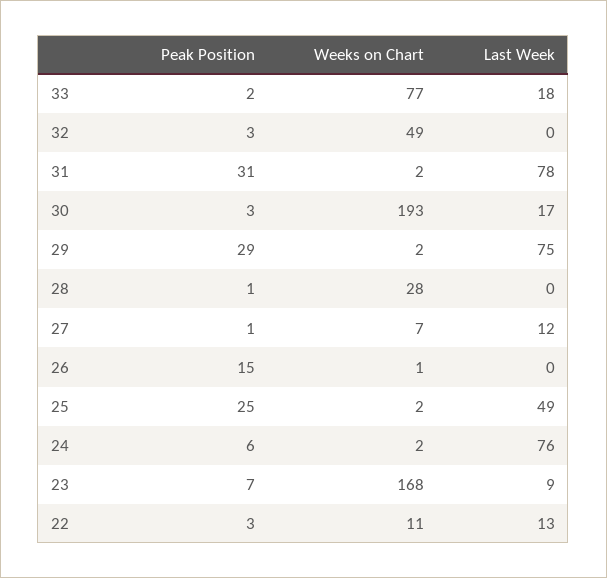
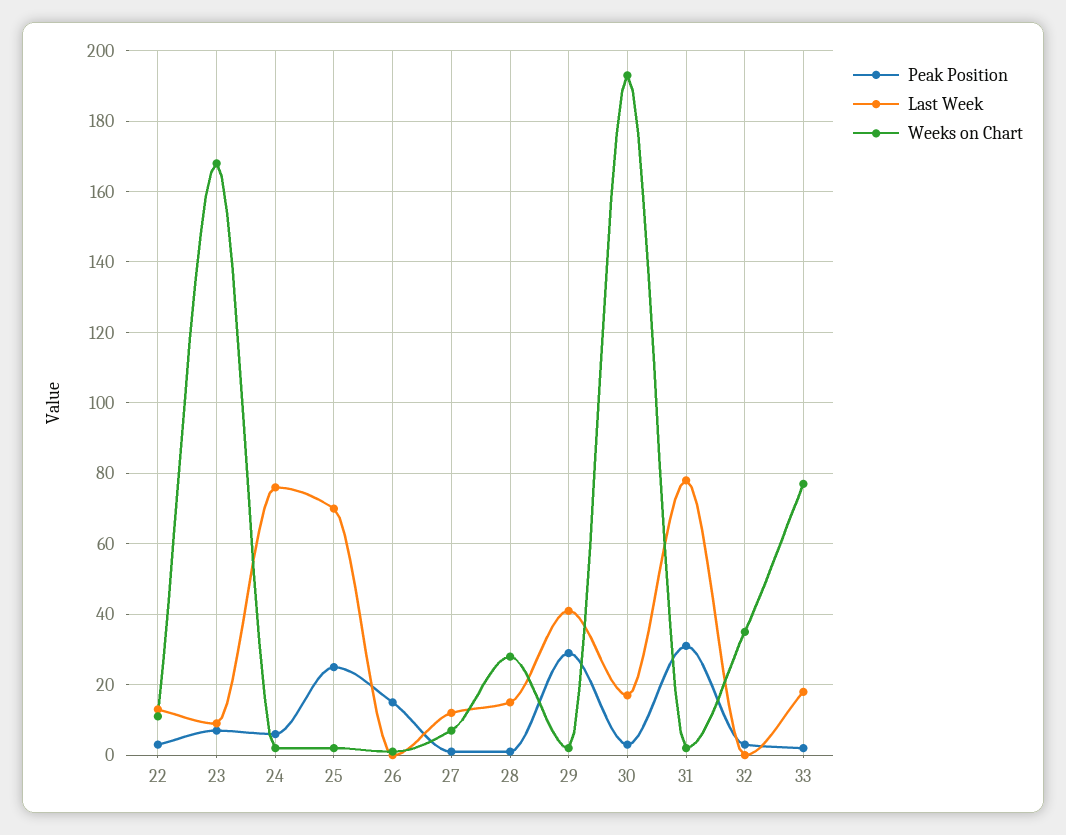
  {
    "Peak Position": {
      "33": 2,
      "32": 3,
      "31": 31,
      "30": 3,
      "29": 29,
      "28": 1,
      "27": 1,
      "26": 15,
      "25": 25,
      "24": 6,
      "23": 7,
      "22": 3
    },
    "Weeks on Chart": {
      "33": 77,
-     "32": 49,
+     "32": 35,
      "31": 2,
      "30": 193,
      "29": 2,
      "28": 28,
      "27": 7,
      "26": 1,
      "25": 2,
      "24": 2,
      "23": 168,
      "22": 11
    },
    "Last Week": {
      "33": 18,
      "32": 0,
      "31": 78,
      "30": 17,
-     "29": 75,
+     "29": 40,
-     "28": 0,
+     "28": 15,
      "27": 12,
      "26": 0,
-     "25": 49,
+     "25": 70,
      "24": 76,
      "23": 9,
      "22": 13
    }
  }

